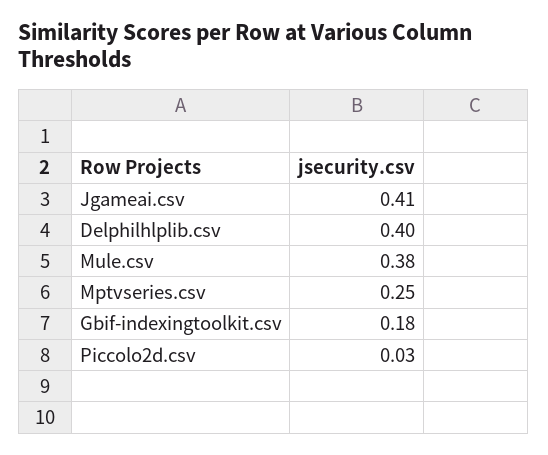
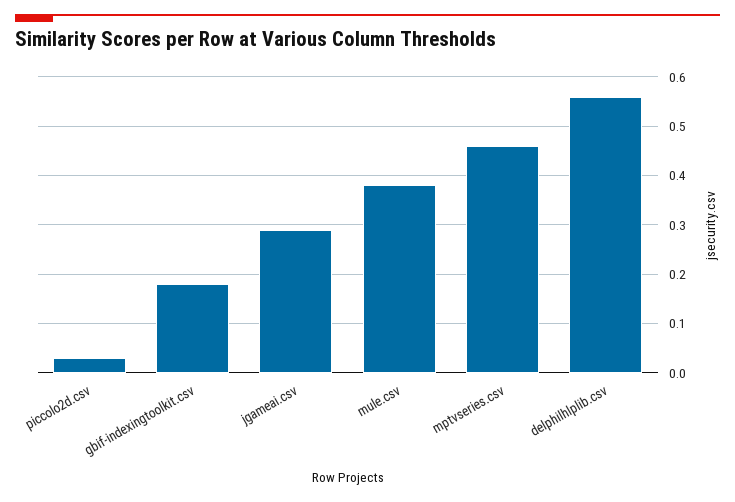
  {
-   "Jgameai.csv": 0.41,
+   "Jgameai.csv": 0.3,
-   "Delphilhlplib.csv": 0.4,
+   "Delphilhlplib.csv": 0.55,
    "Mule.csv": 0.38,
-   "Mptvseries.csv": 0.25,
+   "Mptvseries.csv": 0.45,
    "Gbif-indexingtoolkit.csv": 0.18,
    "Piccolo2d.csv": 0.03
  }

